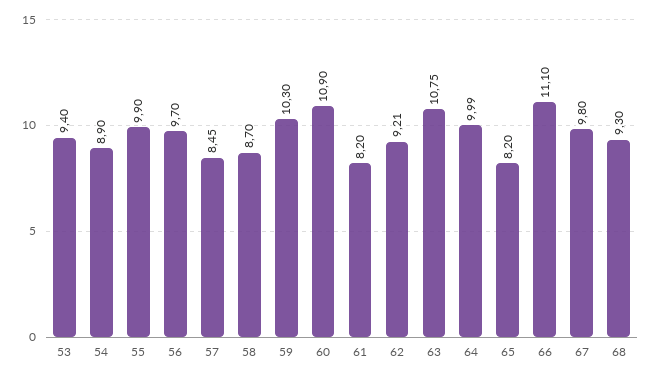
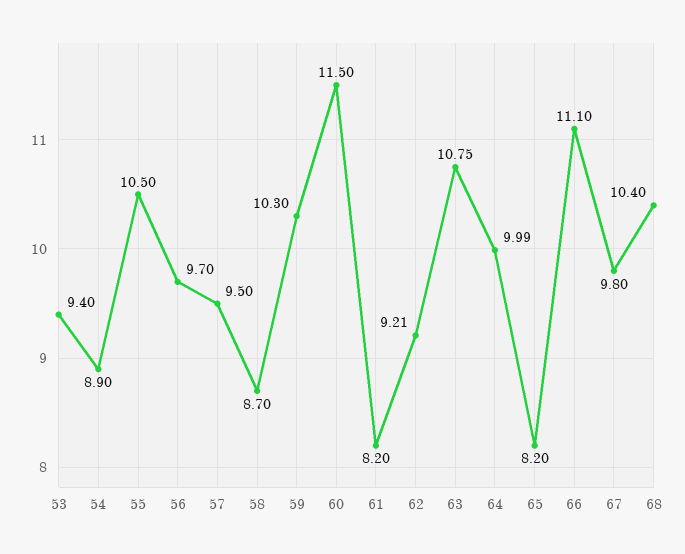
  {
    "53": 9.4,
    "54": 8.9,
-   "55": 9.9,
+   "55": 10.5,
    "56": 9.7,
-   "57": 8.45,
+   "57": 9.5,
    "58": 8.7,
    "59": 10.3,
-   "60": 10.9,
+   "60": 11.5,
    "61": 8.2,
    "62": 9.21,
    "63": 10.75,
    "64": 9.99,
    "65": 8.2,
    "66": 11.1,
    "67": 9.8,
-   "68": 9.3
+   "68": 10.4
  }

